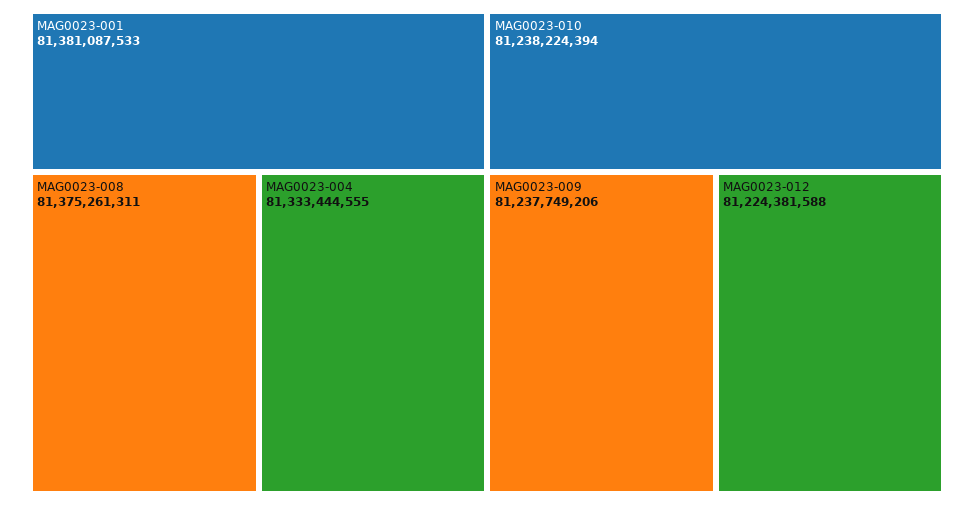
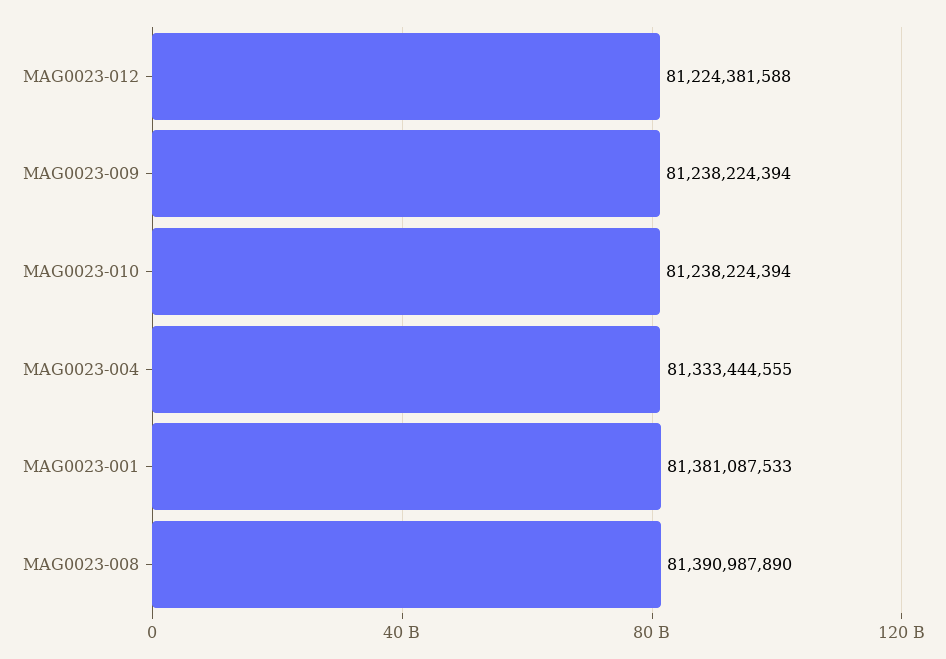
  {
    "MAG0023-001": 81381087533,
-   "MAG0023-008": 81375261311,
+   "MAG0023-008": 81390987890,
    "MAG0023-004": 81333444555,
    "MAG0023-010": 81238224394,
-   "MAG0023-009": 81237749206,
+   "MAG0023-009": 81238224394,
    "MAG0023-012": 81224381588
  }

